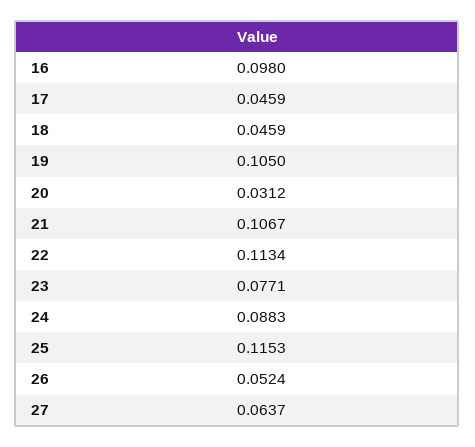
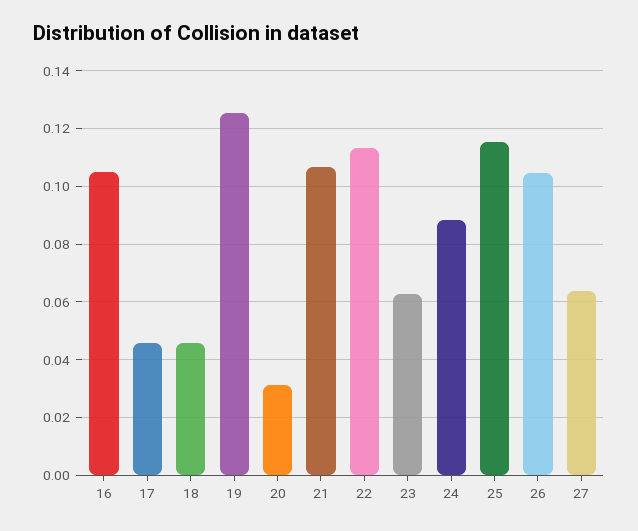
  {
-   "16": 0.098,
+   "16": 0.105,
    "17": 0.0459,
    "18": 0.0459,
-   "19": 0.105,
+   "19": 0.125,
    "20": 0.0312,
    "21": 0.1067,
    "22": 0.1134,
-   "23": 0.0771,
+   "23": 0.0625,
    "24": 0.0883,
    "25": 0.1153,
-   "26": 0.0524,
+   "26": 0.105,
    "27": 0.0637
  }

